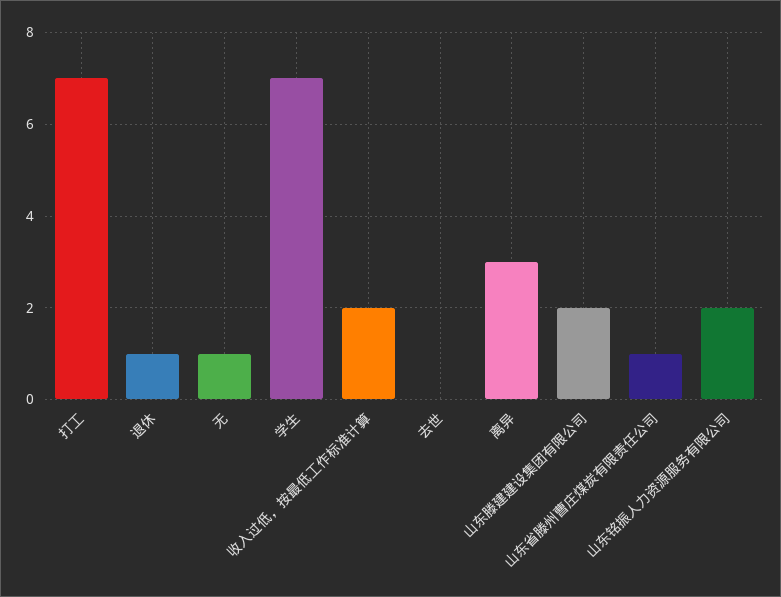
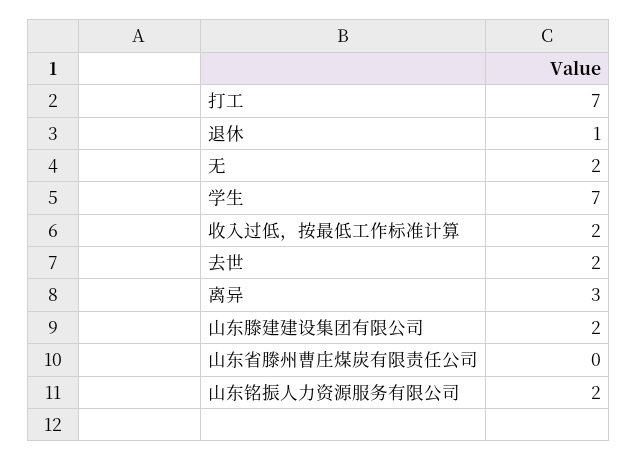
  {
    "打工": 7,
    "退休": 1,
-   "无": 1,
+   "无": 2,
    "学生": 7,
    "收入过低，按最低工作标准计算": 2,
-   "去世": 0,
+   "去世": 2,
    "离异": 3,
    "山东滕建建设集团有限公司": 2,
-   "山东省滕州曹庄煤炭有限责任公司": 1,
+   "山东省滕州曹庄煤炭有限责任公司": 0,
    "山东铭振人力资源服务有限公司": 2
  }

